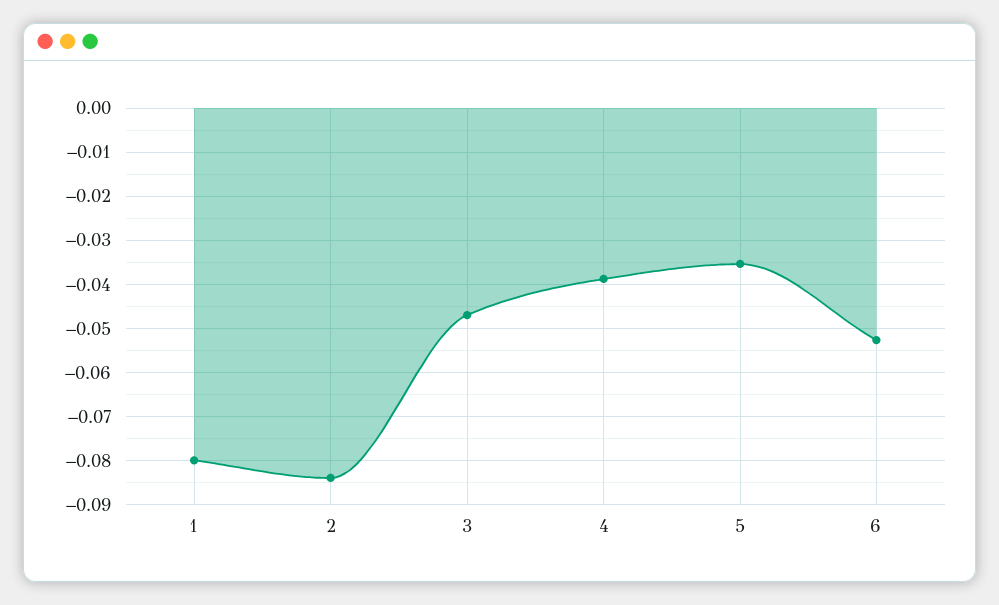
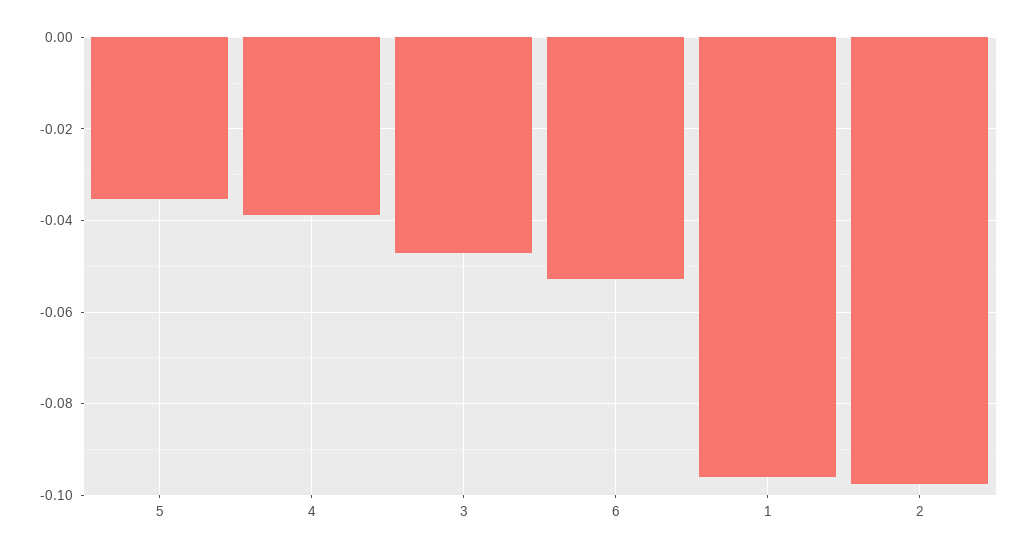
  {
-   "1": -0.08,
+   "1": -0.096,
-   "2": -0.084,
+   "2": -0.098,
    "3": -0.048,
    "4": -0.038,
    "5": -0.036,
    "6": -0.052
  }

